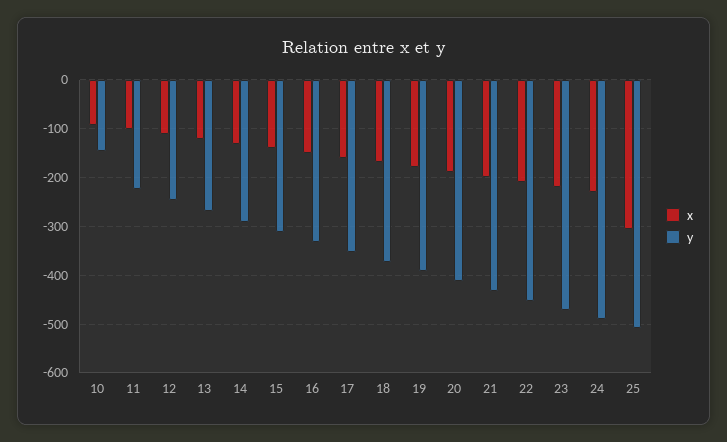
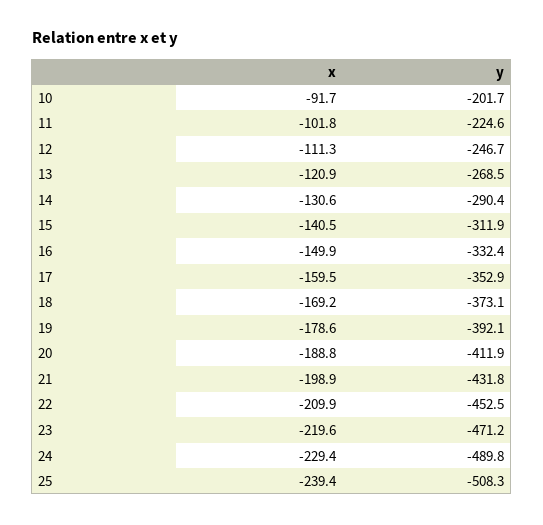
  {
    "x": {
      "10": -91.7,
      "11": -101.8,
      "12": -111.3,
      "13": -120.9,
      "14": -130.6,
      "15": -140.5,
      "16": -149.9,
      "17": -159.5,
      "18": -169.2,
      "19": -178.6,
      "20": -188.8,
      "21": -198.9,
      "22": -209.9,
      "23": -219.6,
      "24": -229.4,
-     "25": -300
+     "25": -239.4
    },
    "y": {
-     "10": -140,
+     "10": -201.7,
      "11": -224.6,
      "12": -246.7,
      "13": -268.5,
      "14": -290.4,
      "15": -311.9,
      "16": -332.4,
      "17": -352.9,
      "18": -373.1,
      "19": -392.1,
      "20": -411.9,
      "21": -431.8,
      "22": -452.5,
      "23": -471.2,
      "24": -489.8,
      "25": -508.3
    }
  }

